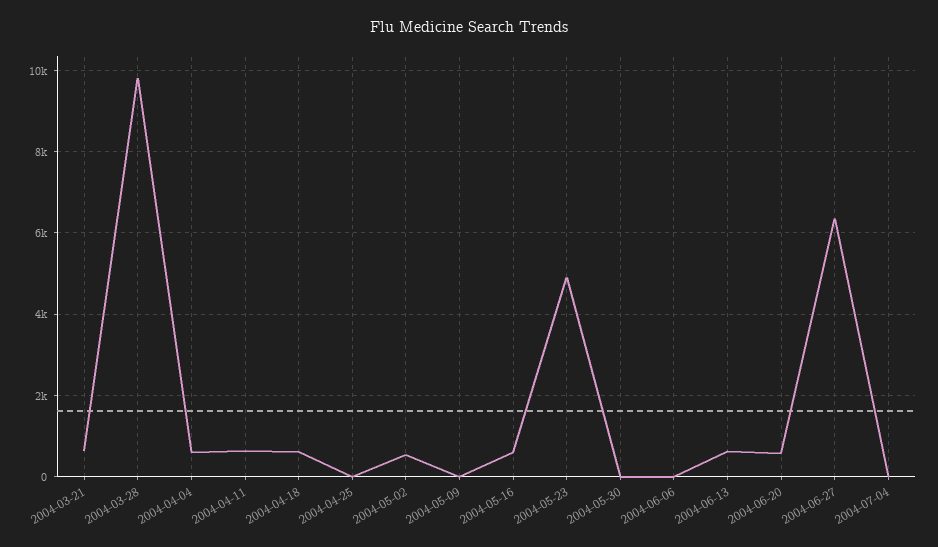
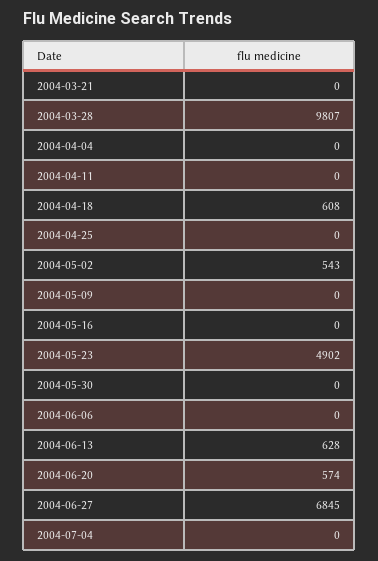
  {
-   "2004-03-21": 600,
+   "2004-03-21": 0,
    "2004-03-28": 9807,
-   "2004-04-04": 600,
+   "2004-04-04": 0,
-   "2004-04-11": 600,
+   "2004-04-11": 0,
    "2004-04-18": 608,
    "2004-04-25": 0,
    "2004-05-02": 543,
    "2004-05-09": 0,
-   "2004-05-16": 600,
+   "2004-05-16": 0,
    "2004-05-23": 4902,
    "2004-05-30": 0,
    "2004-06-06": 0,
    "2004-06-13": 628,
    "2004-06-20": 574,
-   "2004-06-27": 6400,
+   "2004-06-27": 6845,
    "2004-07-04": 0
  }

